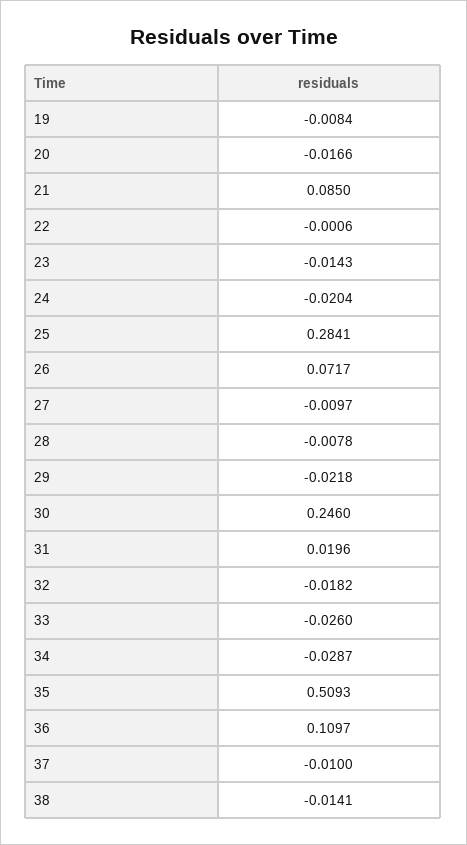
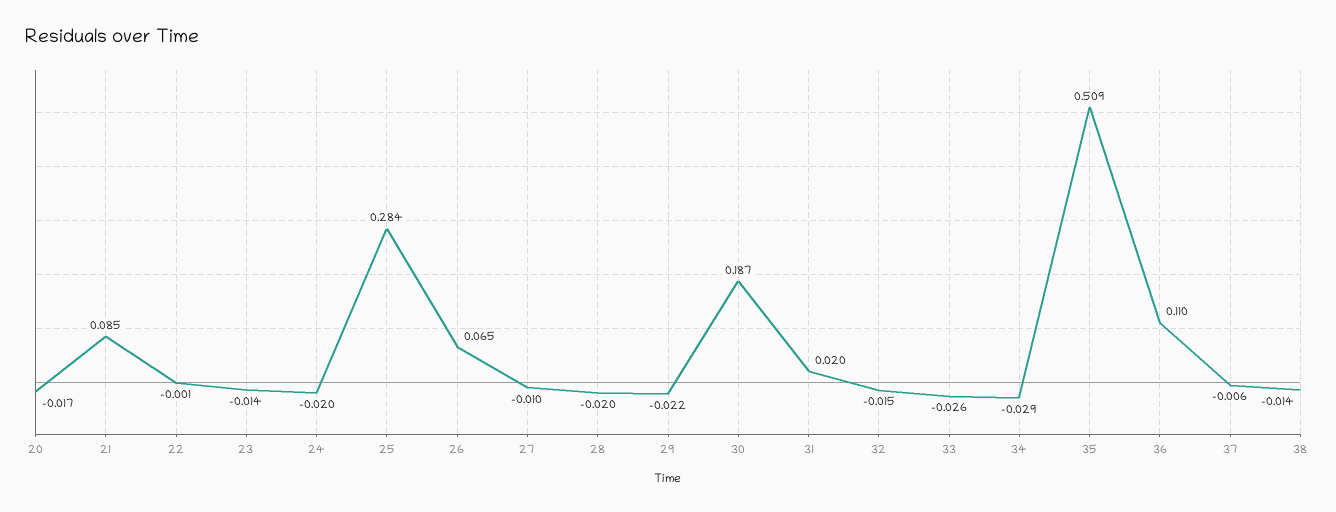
  {
-   "19": -0.0084,
    "20": -0.0166,
    "21": 0.085,
    "22": -0.0006,
    "23": -0.0143,
    "24": -0.0204,
    "25": 0.2841,
-   "26": 0.0717,
+   "26": 0.065,
    "27": -0.0097,
-   "28": -0.0078,
+   "28": -0.02,
    "29": -0.0218,
-   "30": 0.246,
+   "30": 0.187,
    "31": 0.0196,
-   "32": -0.0182,
+   "32": -0.015,
    "33": -0.026,
    "34": -0.0287,
    "35": 0.5093,
    "36": 0.1097,
-   "37": -0.01,
+   "37": -0.006,
    "38": -0.0141
  }

